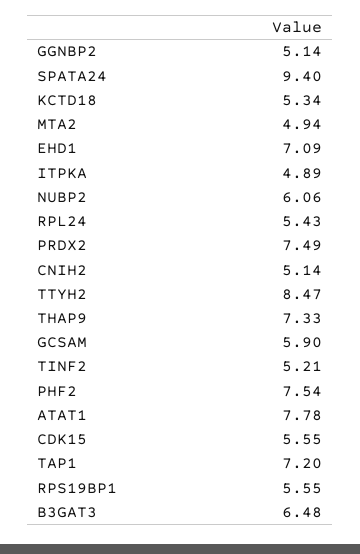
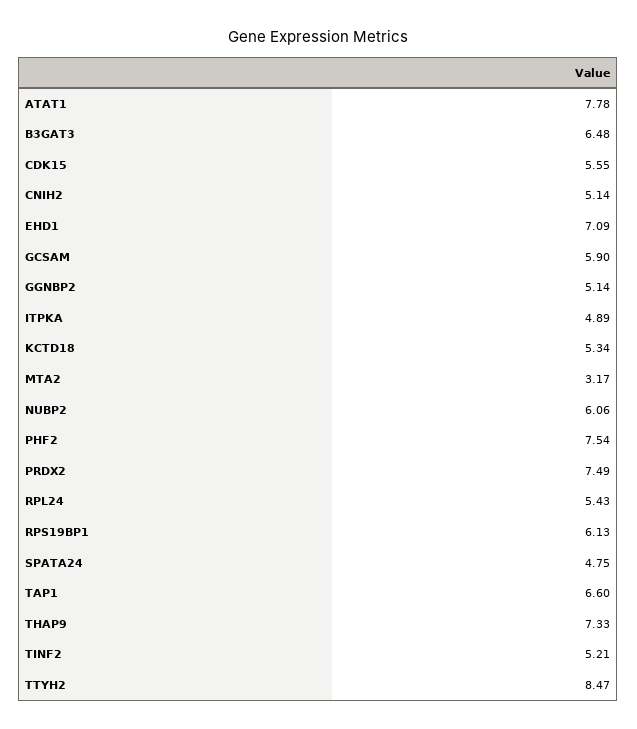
  {
    "GGNBP2": 5.14,
-   "SPATA24": 9.4,
+   "SPATA24": 4.75,
    "KCTD18": 5.34,
-   "MTA2": 4.94,
+   "MTA2": 3.17,
    "EHD1": 7.09,
    "ITPKA": 4.89,
    "NUBP2": 6.06,
    "RPL24": 5.43,
    "PRDX2": 7.49,
    "CNIH2": 5.14,
    "TTYH2": 8.47,
    "THAP9": 7.33,
    "GCSAM": 5.9,
    "TINF2": 5.21,
    "PHF2": 7.54,
    "ATAT1": 7.78,
    "CDK15": 5.55,
-   "TAP1": 7.2,
+   "TAP1": 6.6,
-   "RPS19BP1": 5.55,
+   "RPS19BP1": 6.13,
    "B3GAT3": 6.48
  }

